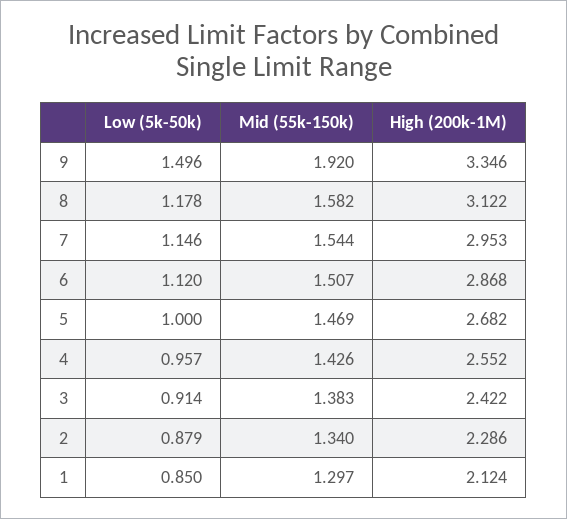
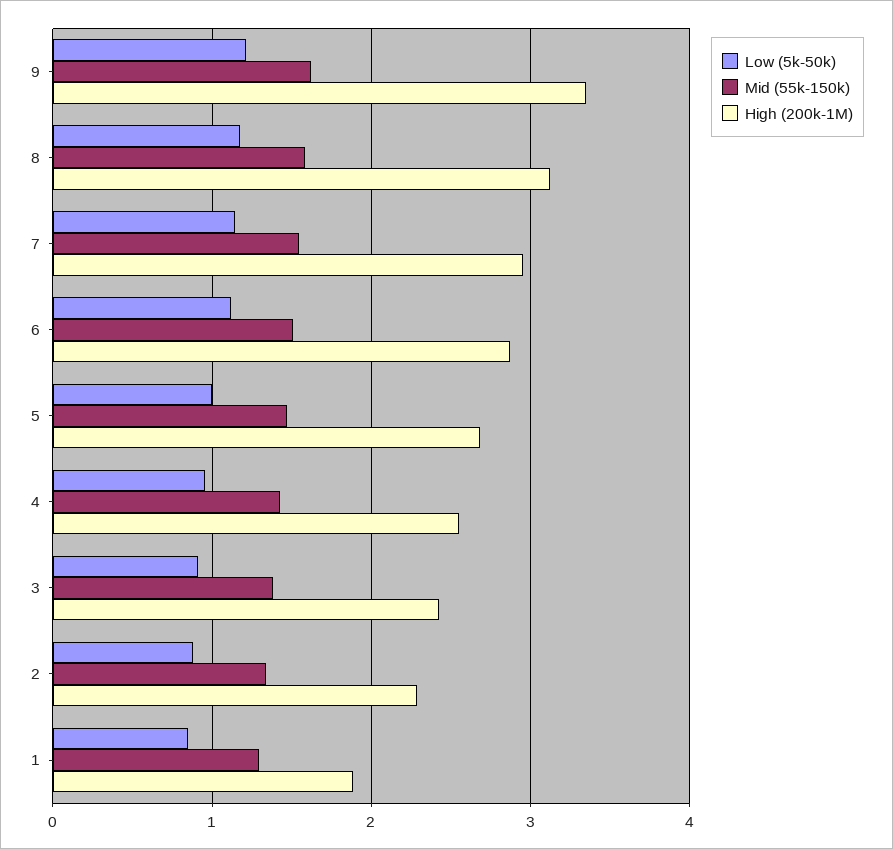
  {
    "Low (5k-50k)": {
-     "9": 1.496,
+     "9": 1.2,
      "8": 1.178,
      "7": 1.146,
      "6": 1.12,
      "5": 1,
      "4": 0.957,
      "3": 0.914,
      "2": 0.879,
      "1": 0.85
    },
    "Mid (55k-150k)": {
-     "9": 1.92,
+     "9": 1.6,
      "8": 1.582,
      "7": 1.544,
      "6": 1.507,
      "5": 1.469,
      "4": 1.426,
      "3": 1.383,
      "2": 1.34,
      "1": 1.297
    },
    "High (200k-1M)": {
      "9": 3.346,
      "8": 3.122,
      "7": 2.953,
      "6": 2.868,
      "5": 2.682,
      "4": 2.552,
      "3": 2.422,
      "2": 2.286,
-     "1": 2.124
+     "1": 1.9
    }
  }

